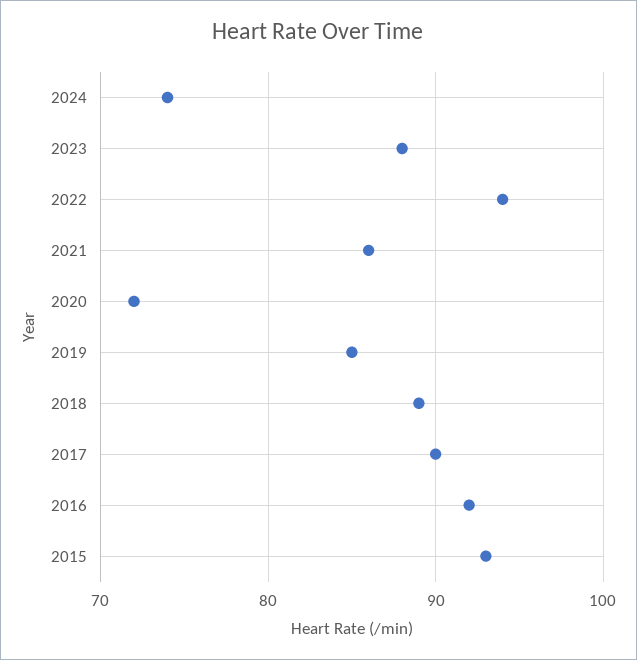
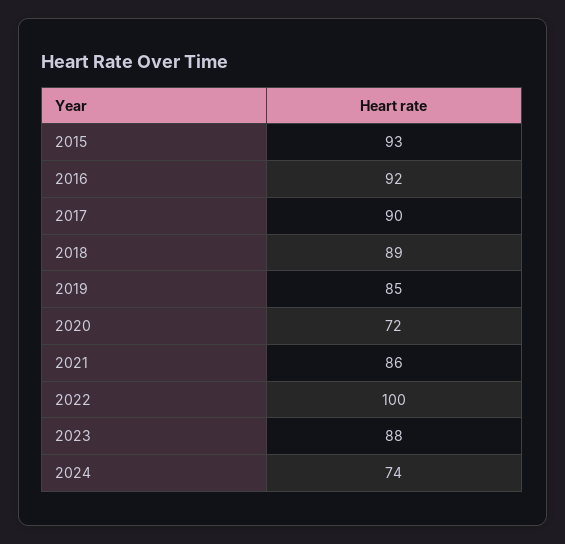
  {
    "2024": 74,
    "2023": 88,
-   "2022": 94,
+   "2022": 100,
    "2021": 86,
    "2020": 72,
    "2019": 85,
    "2018": 89,
    "2017": 90,
    "2016": 92,
    "2015": 93
  }

